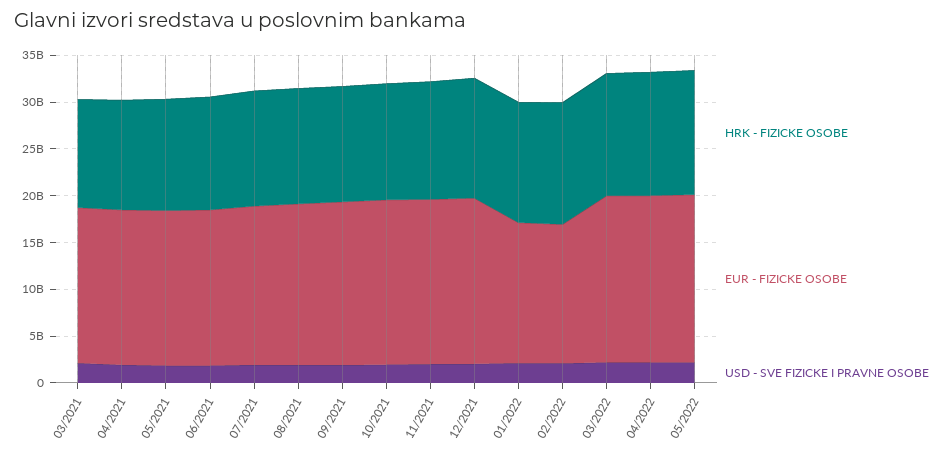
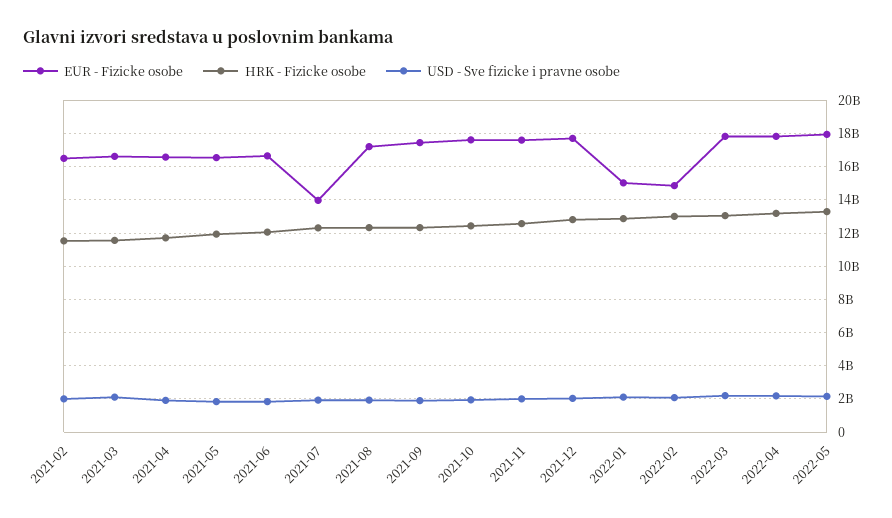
  {
    "HRK - FIZICKE OSOBE": {
      "03/2021": 11500000000,
      "04/2021": 11500000000,
      "05/2021": 12000000000,
      "06/2021": 12000000000,
      "07/2021": 12500000000,
      "08/2021": 12500000000,
      "09/2021": 12500000000,
      "10/2021": 12500000000,
      "11/2021": 12500000000,
      "12/2021": 13000000000,
      "01/2022": 13000000000,
      "02/2022": 13000000000,
      "03/2022": 13000000000,
      "04/2022": 13000000000,
-     "05/2022": 13500000000
+     "05/2022": 13500000000,
+     "2021-02": 11500000000
    },
    "EUR - FIZICKE OSOBE": {
      "03/2021": 16500000000,
      "04/2021": 16500000000,
      "05/2021": 16500000000,
      "06/2021": 16500000000,
-     "07/2021": 17000000000,
+     "07/2021": 14000000000,
      "08/2021": 17000000000,
      "09/2021": 17500000000,
      "10/2021": 17500000000,
      "11/2021": 17500000000,
      "12/2021": 17500000000,
      "01/2022": 15000000000,
      "02/2022": 15000000000,
      "03/2022": 18000000000,
      "04/2022": 18000000000,
-     "05/2022": 18000000000
+     "05/2022": 18000000000,
+     "2021-02": 16500000000
    },
    "USD - SVE FIZICKE I PRAVNE OSOBE": {
      "03/2021": 2000000000,
      "04/2021": 2000000000,
      "05/2021": 2000000000,
      "06/2021": 2000000000,
      "07/2021": 2000000000,
      "08/2021": 2000000000,
      "09/2021": 2000000000,
      "10/2021": 2000000000,
      "11/2021": 2000000000,
      "12/2021": 2000000000,
      "01/2022": 2000000000,
      "02/2022": 2000000000,
      "03/2022": 2000000000,
      "04/2022": 2000000000,
-     "05/2022": 2000000000
+     "05/2022": 2000000000,
+     "2021-02": 2000000000
    }
  }

